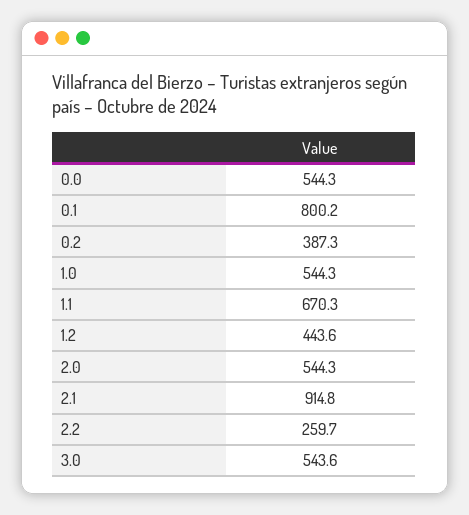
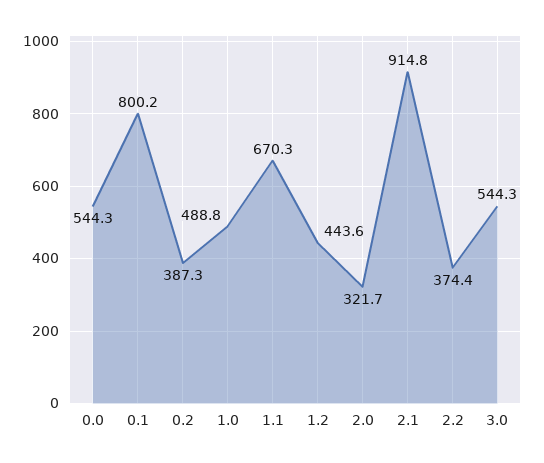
  {
    "0.0": 544.3,
    "0.1": 800.2,
    "0.2": 387.3,
-   "1.0": 544.3,
+   "1.0": 488.8,
    "1.1": 670.3,
    "1.2": 443.6,
-   "2.0": 544.3,
+   "2.0": 321.7,
    "2.1": 914.8,
-   "2.2": 259.7,
+   "2.2": 374.4,
-   "3.0": 543.6
+   "3.0": 544.3
  }

